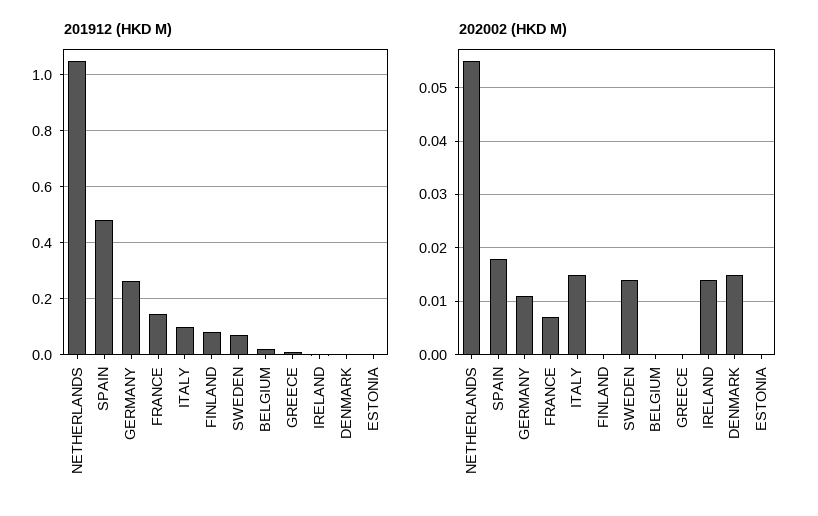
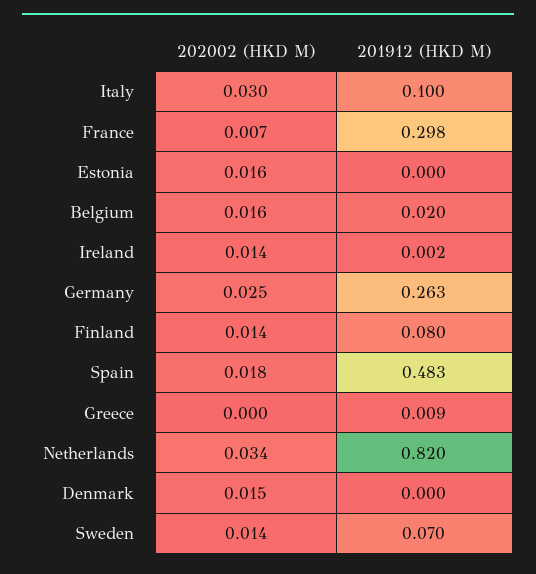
  {
    "201912 (HKD M)": {
-     "NETHERLANDS": 1.05,
+     "NETHERLANDS": 0.82,
      "SPAIN": 0.483,
      "GERMANY": 0.263,
-     "FRANCE": 0.15,
+     "FRANCE": 0.298,
      "ITALY": 0.1,
      "FINLAND": 0.08,
      "SWEDEN": 0.07,
      "BELGIUM": 0.02,
      "GREECE": 0.009,
      "IRELAND": 0.002,
      "DENMARK": 0,
      "ESTONIA": 0
    },
    "202002 (HKD M)": {
-     "NETHERLANDS": 0.055,
+     "NETHERLANDS": 0.034,
      "SPAIN": 0.018,
-     "GERMANY": 0.01,
+     "GERMANY": 0.025,
      "FRANCE": 0.007,
-     "ITALY": 0.015,
+     "ITALY": 0.03,
-     "FINLAND": 0,
+     "FINLAND": 0.014,
      "SWEDEN": 0.014,
-     "BELGIUM": 0,
+     "BELGIUM": 0.016,
      "GREECE": 0,
      "IRELAND": 0.014,
      "DENMARK": 0.015,
-     "ESTONIA": 0
+     "ESTONIA": 0.016
    }
  }

